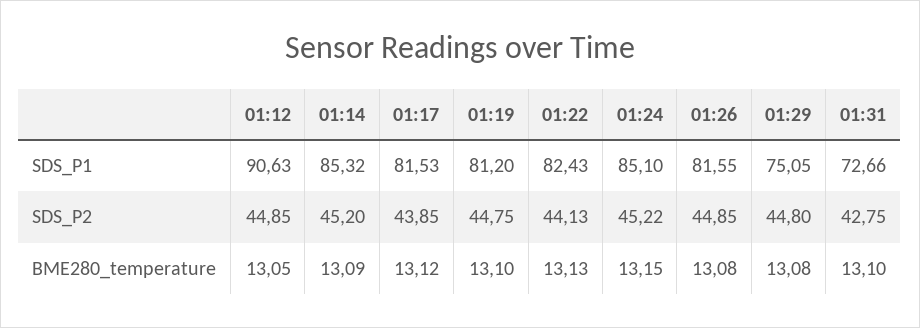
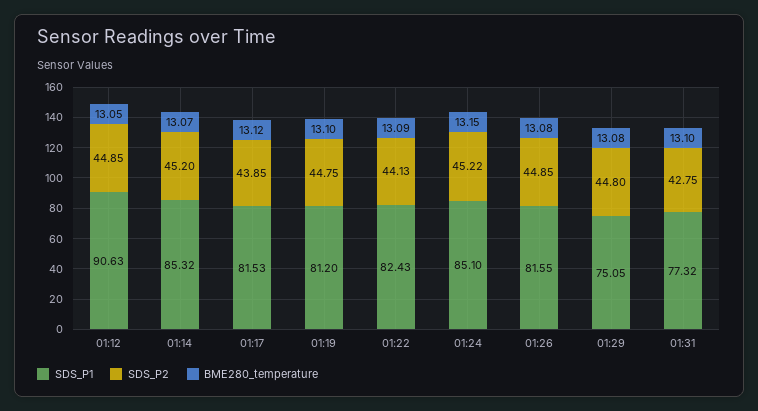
  {
    "SDS_P1": {
      "01:12": 90.63,
      "01:14": 85.32,
      "01:17": 81.53,
      "01:19": 81.2,
      "01:22": 82.43,
      "01:24": 85.1,
      "01:26": 81.55,
      "01:29": 75.05,
-     "01:31": 72.66
+     "01:31": 77.32
    },
    "SDS_P2": {
      "01:12": 44.85,
      "01:14": 45.2,
      "01:17": 43.85,
      "01:19": 44.75,
      "01:22": 44.13,
      "01:24": 45.22,
      "01:26": 44.85,
      "01:29": 44.8,
      "01:31": 42.75
    },
    "BME280_temperature": {
      "01:12": 13.05,
-     "01:14": 13.09,
+     "01:14": 13.07,
      "01:17": 13.12,
      "01:19": 13.1,
-     "01:22": 13.13,
+     "01:22": 13.09,
      "01:24": 13.15,
      "01:26": 13.08,
      "01:29": 13.08,
      "01:31": 13.1
    }
  }

